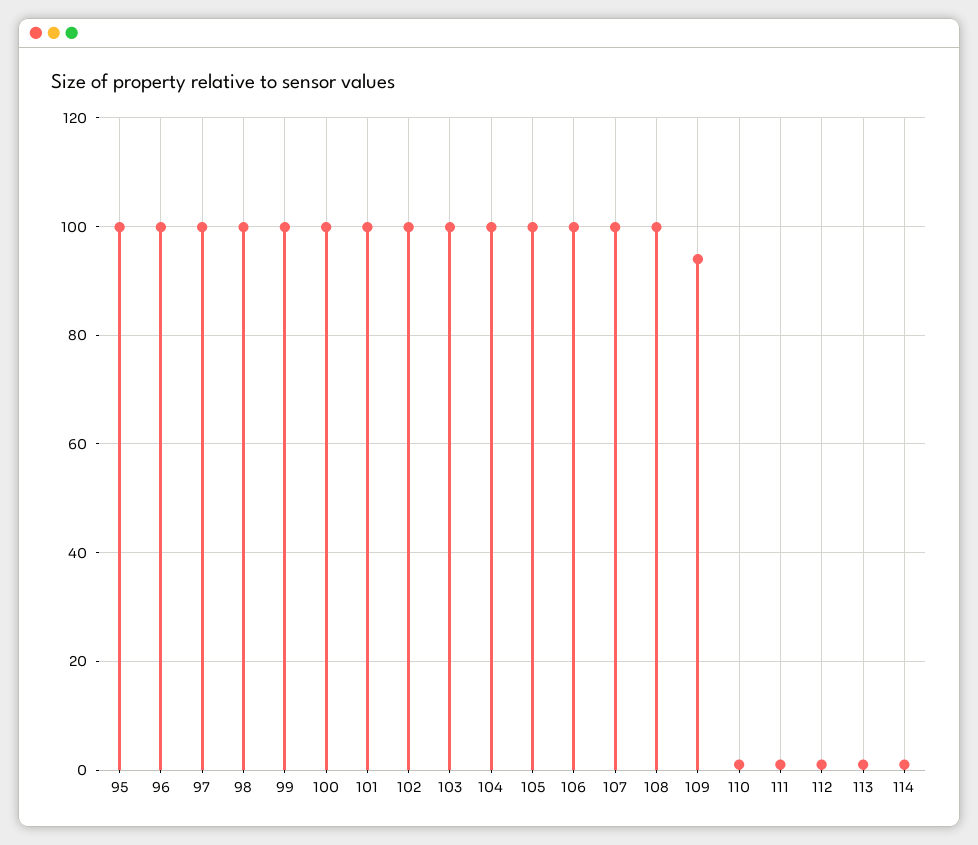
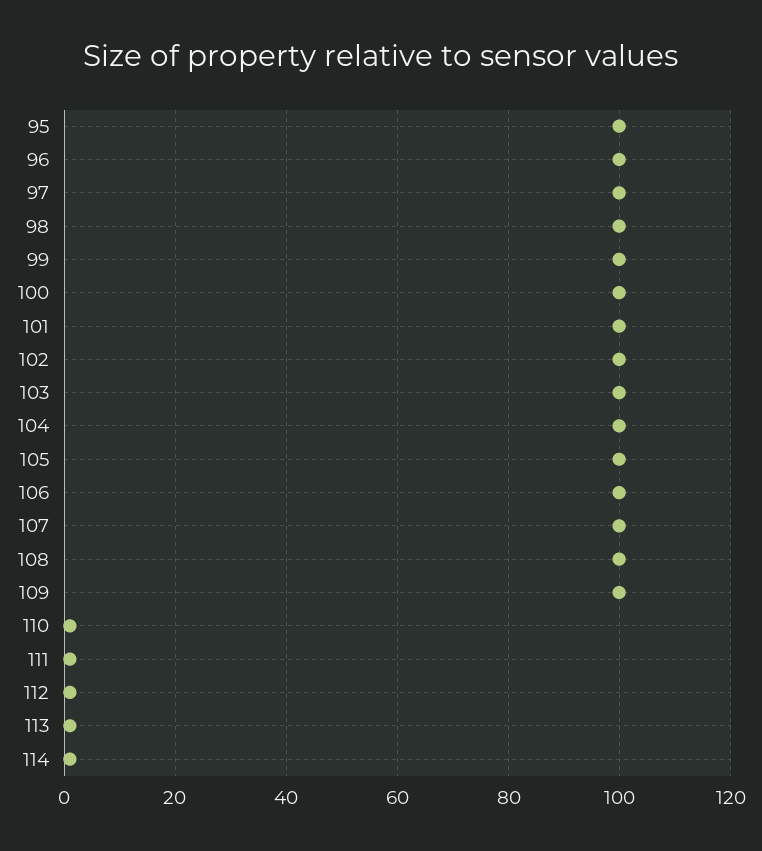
  {
    "95": 100,
    "96": 100,
    "97": 100,
    "98": 100,
    "99": 100,
    "100": 100,
    "101": 100,
    "102": 100,
    "103": 100,
    "104": 100,
    "105": 100,
    "106": 100,
    "107": 100,
    "108": 100,
-   "109": 94,
+   "109": 100,
    "110": 2,
    "111": 2,
    "112": 2,
    "113": 2,
    "114": 2
  }

